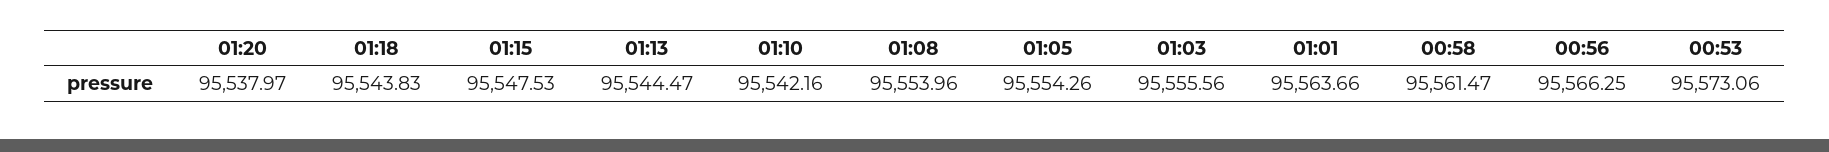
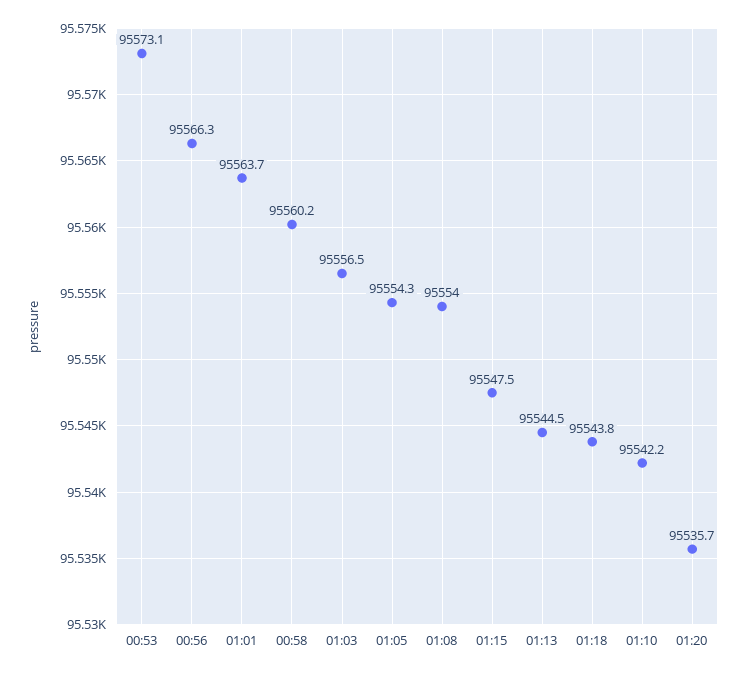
  {
-   "01:20": 95537.97,
+   "01:20": 95535.7,
    "01:18": 95543.83,
    "01:15": 95547.53,
    "01:13": 95544.47,
    "01:10": 95542.16,
    "01:08": 95553.96,
    "01:05": 95554.26,
-   "01:03": 95555.56,
+   "01:03": 95556.5,
    "01:01": 95563.66,
-   "00:58": 95561.47,
+   "00:58": 95560.2,
    "00:56": 95566.25,
    "00:53": 95573.06
  }

